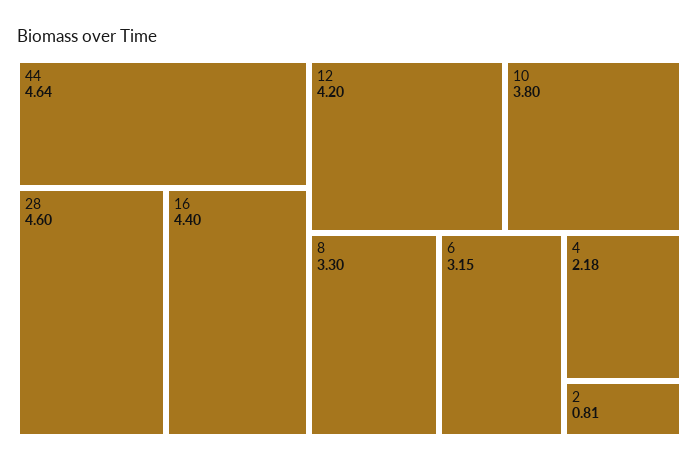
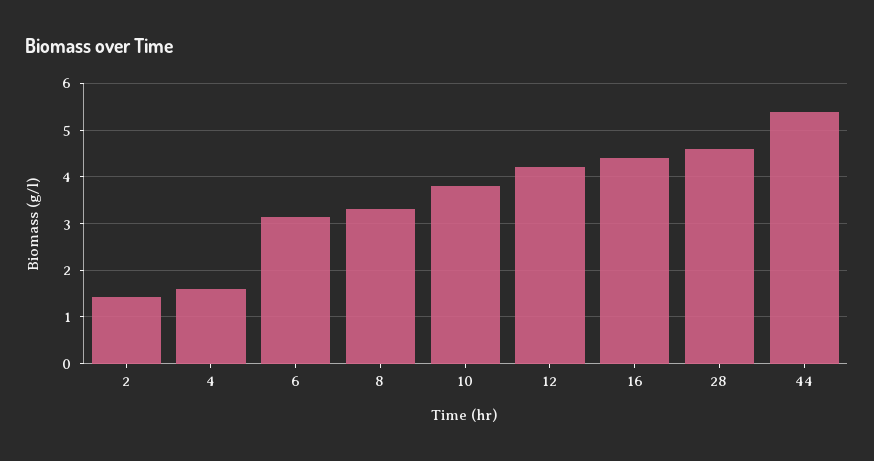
  {
-   "44": 4.64,
+   "44": 5.4,
    "28": 4.6,
    "16": 4.4,
    "12": 4.2,
    "10": 3.8,
    "8": 3.3,
    "6": 3.15,
-   "4": 2.18,
+   "4": 1.6,
-   "2": 0.81
+   "2": 1.4
  }

